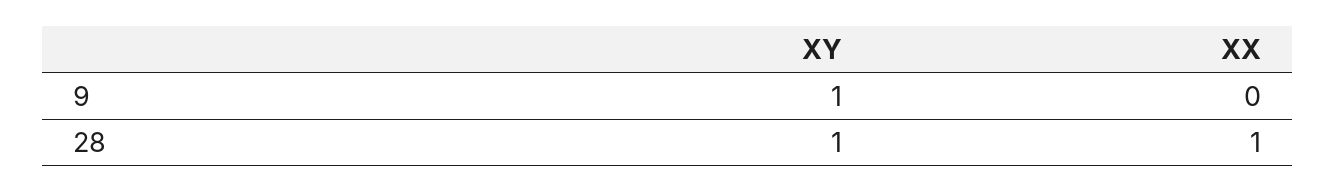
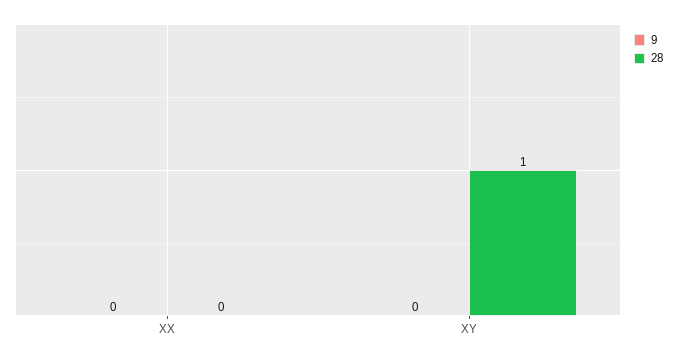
  {
    "9": {
-     "XY": 1,
+     "XY": 0,
      "XX": 0
    },
    "28": {
      "XY": 1,
-     "XX": 1
+     "XX": 0
    }
  }

